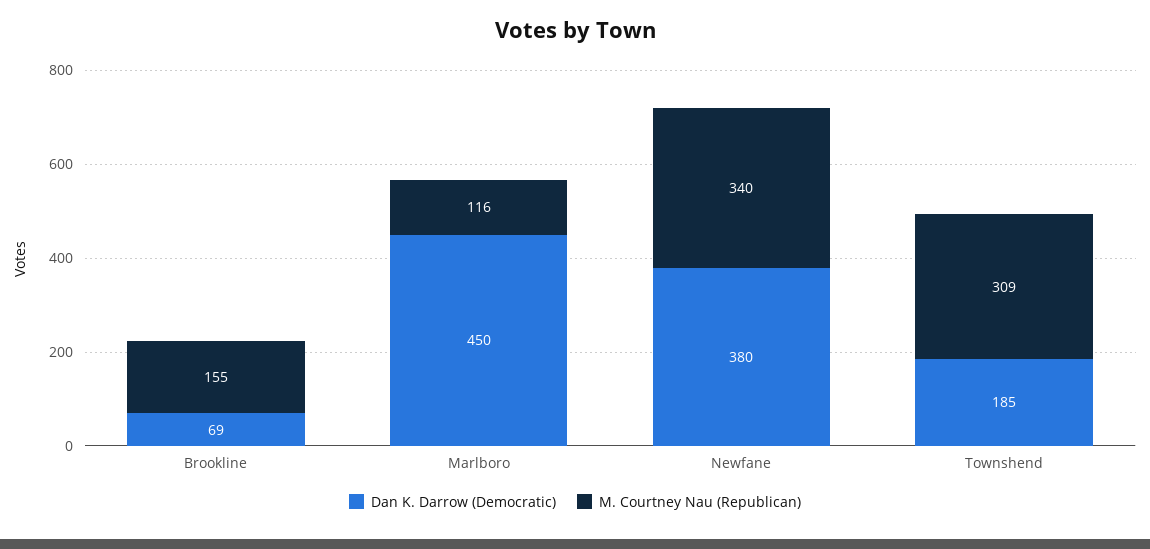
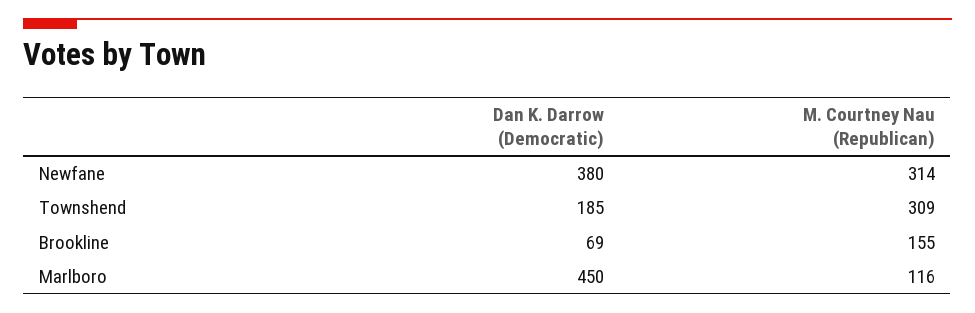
  {
    "Dan K. Darrow (Democratic)": {
      "Brookline": 69,
      "Marlboro": 450,
      "Newfane": 380,
      "Townshend": 185
    },
    "M. Courtney Nau (Republican)": {
      "Brookline": 155,
      "Marlboro": 116,
-     "Newfane": 340,
+     "Newfane": 314,
      "Townshend": 309
    }
  }

